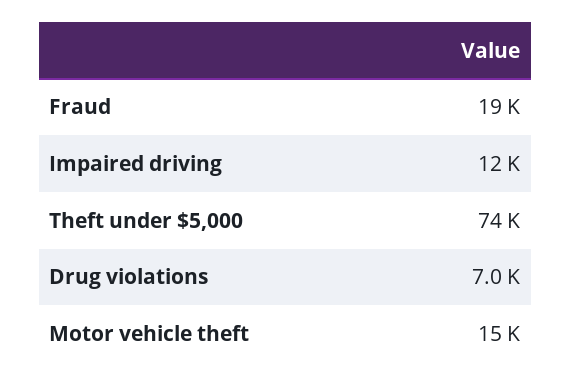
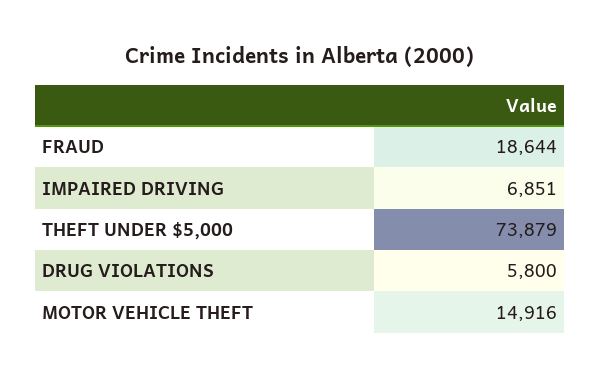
  {
    "Fraud": 18644,
-   "Impaired driving": 12000,
+   "Impaired driving": 6851,
    "Theft under $5,000": 73879,
-   "Drug violations": 7000,
+   "Drug violations": 5800,
    "Motor vehicle theft": 14916
  }

